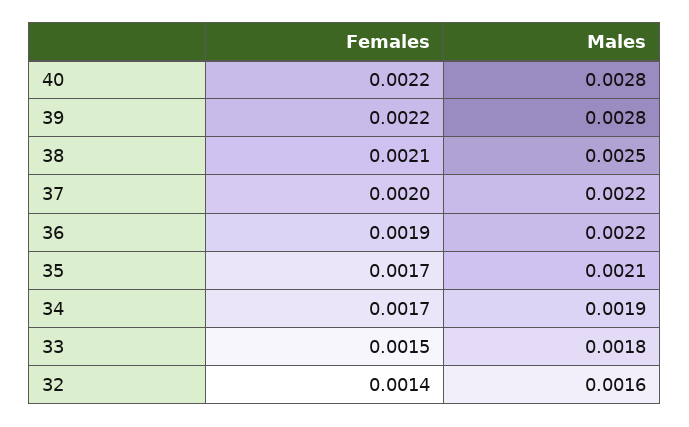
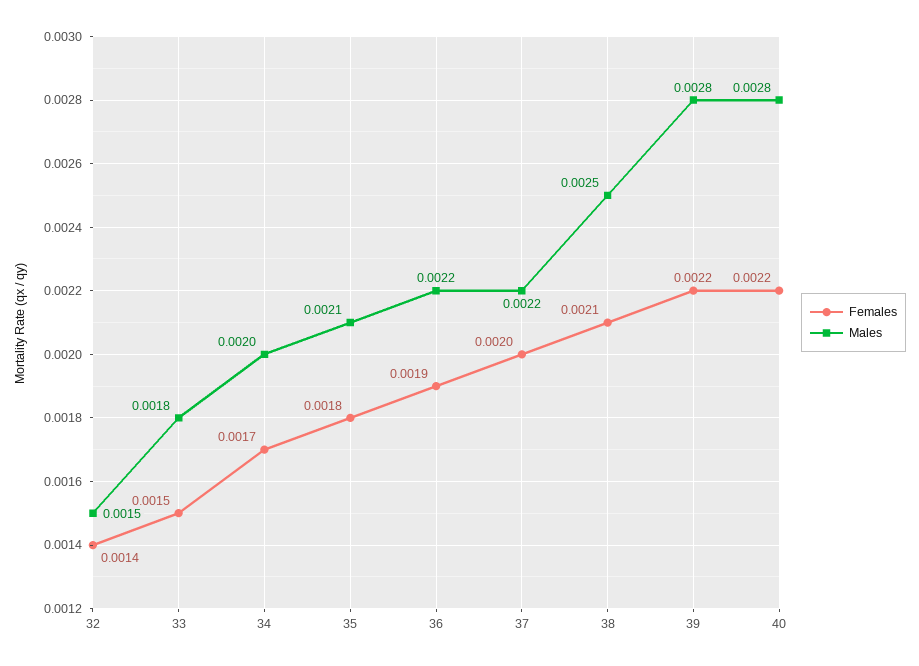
  {
    "Females": {
      "40": 0.0022,
      "39": 0.0022,
      "38": 0.0021,
      "37": 0.002,
      "36": 0.0019,
-     "35": 0.0017,
+     "35": 0.0018,
      "34": 0.0017,
      "33": 0.0015,
      "32": 0.0014
    },
    "Males": {
      "40": 0.0028,
      "39": 0.0028,
      "38": 0.0025,
      "37": 0.0022,
      "36": 0.0022,
      "35": 0.0021,
-     "34": 0.0019,
+     "34": 0.002,
      "33": 0.0018,
-     "32": 0.0016
+     "32": 0.0015
    }
  }

